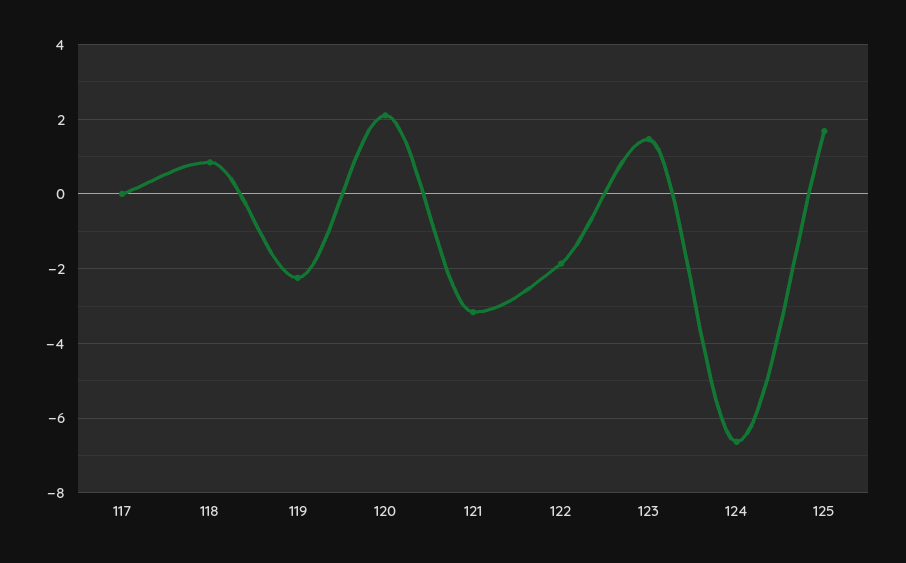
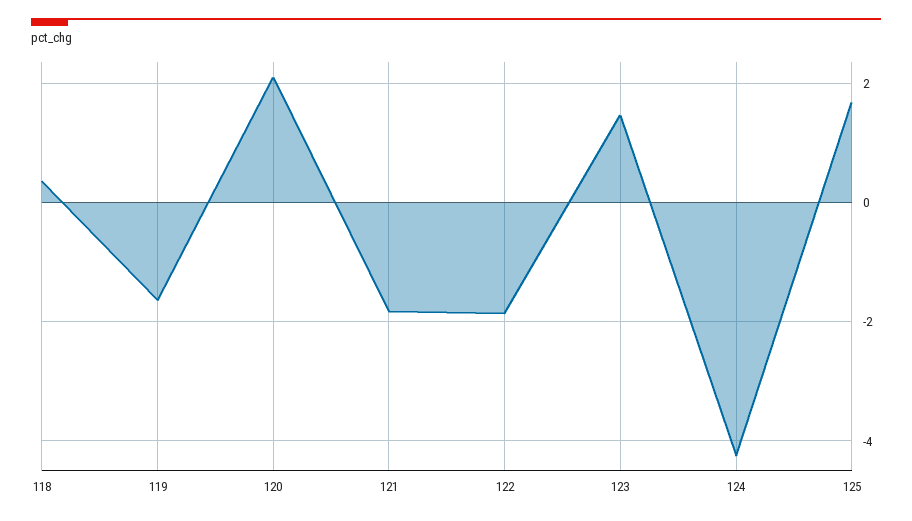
  {
-   "117": 0,
-   "118": 0.8,
+   "118": 0.4,
-   "119": -2.2,
+   "119": -1.6,
    "120": 2.2,
-   "121": -3.2,
+   "121": -1.8,
    "122": -1.8,
    "123": 1.4,
-   "124": -6.6,
+   "124": -4.2,
    "125": 1.6
  }

